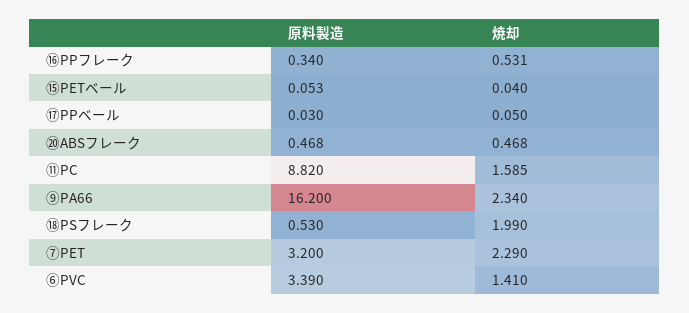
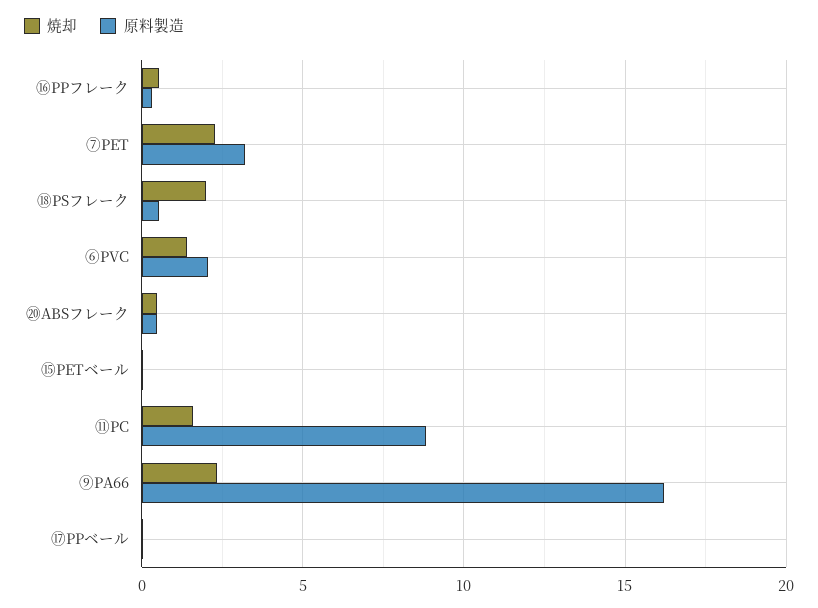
  {
    "原料製造": {
      "⑯PPフレーク": 0.34,
      "⑮PETベール": 0.053,
      "⑰PPベール": 0.03,
      "⑳ABSフレーク": 0.468,
      "⑪PC": 8.82,
      "⑨PA66": 16.2,
      "⑱PSフレーク": 0.53,
      "⑦PET": 3.2,
-     "⑥PVC": 3.39
+     "⑥PVC": 2
    },
    "焼却": {
      "⑯PPフレーク": 0.531,
      "⑮PETベール": 0.04,
      "⑰PPベール": 0.05,
      "⑳ABSフレーク": 0.468,
      "⑪PC": 1.585,
      "⑨PA66": 2.34,
      "⑱PSフレーク": 1.99,
      "⑦PET": 2.29,
      "⑥PVC": 1.41
    }
  }

